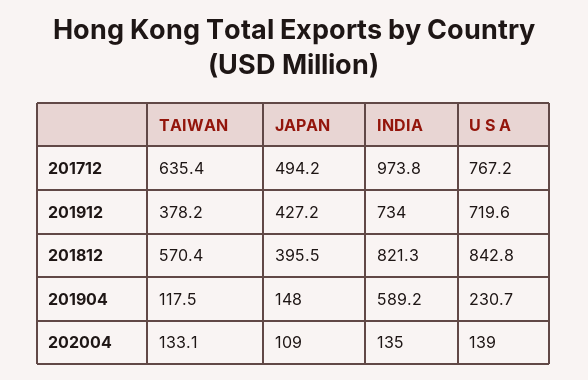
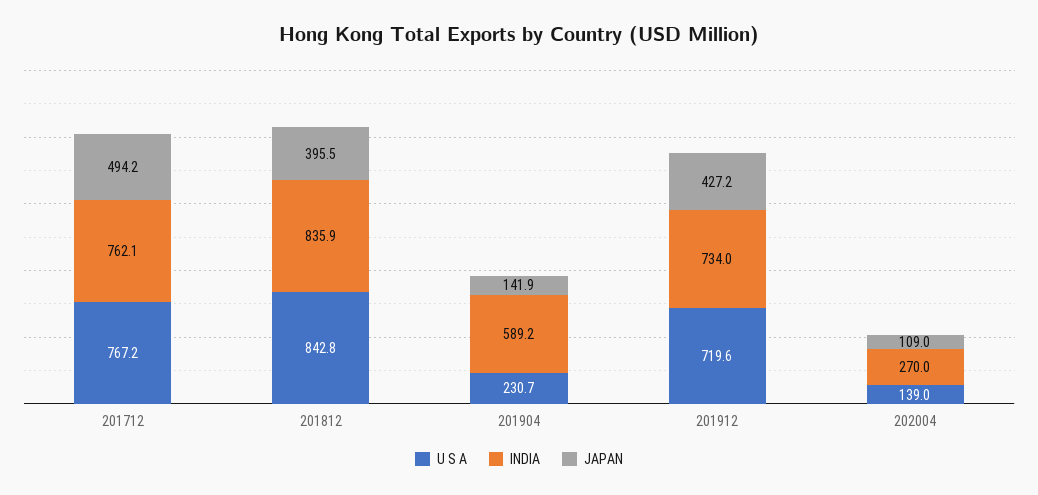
  {
-   "TAIWAN": {
-     "201712": 635.4,
-     "201912": 378.2,
-     "201812": 570.4,
-     "201904": 117.5,
-     "202004": 133.1
-   },
    "JAPAN": {
      "201712": 494.2,
      "201912": 427.2,
      "201812": 395.5,
-     "201904": 148,
+     "201904": 141.9,
      "202004": 109
    },
    "INDIA": {
-     "201712": 973.8,
+     "201712": 762.1,
      "201912": 734,
-     "201812": 821.3,
+     "201812": 835.9,
      "201904": 589.2,
-     "202004": 135
+     "202004": 270
    },
    "U S A": {
      "201712": 767.2,
      "201912": 719.6,
      "201812": 842.8,
      "201904": 230.7,
      "202004": 139
    }
  }

